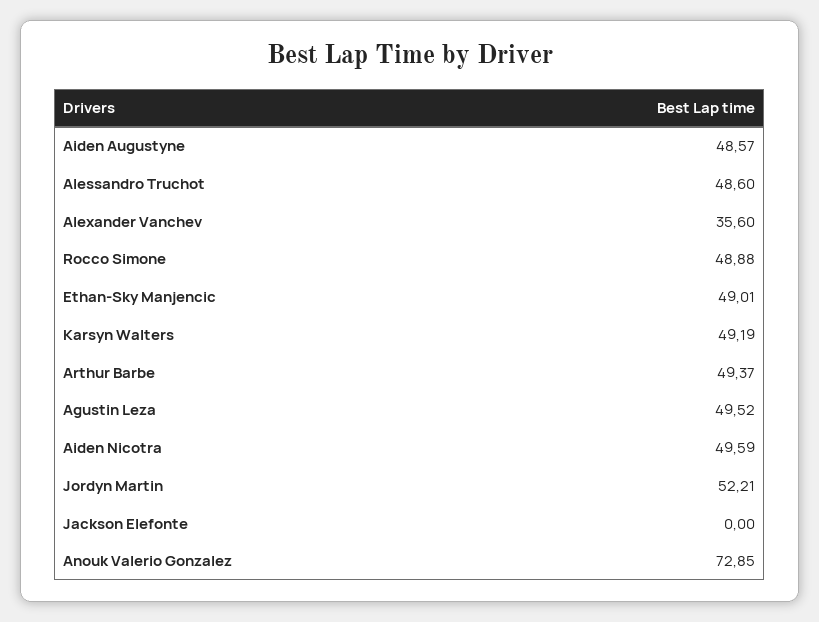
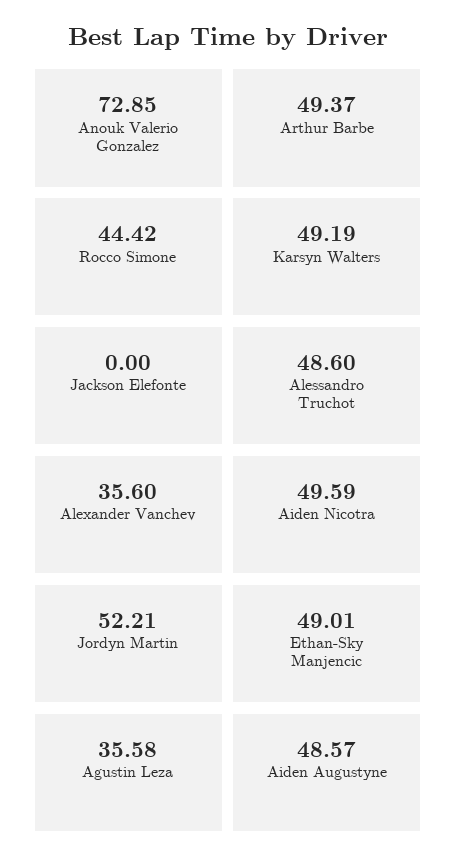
  {
    "Aiden Augustyne": 48.57,
    "Alessandro Truchot": 48.6,
    "Alexander Vanchev": 35.6,
-   "Rocco Simone": 48.88,
+   "Rocco Simone": 44.42,
    "Ethan-Sky Manjencic": 49.01,
    "Karsyn Walters": 49.19,
    "Arthur Barbe": 49.37,
-   "Agustin Leza": 49.52,
+   "Agustin Leza": 35.58,
    "Aiden Nicotra": 49.59,
    "Jordyn Martin": 52.21,
    "Jackson Elefonte": 0,
    "Anouk Valerio Gonzalez": 72.85
  }

